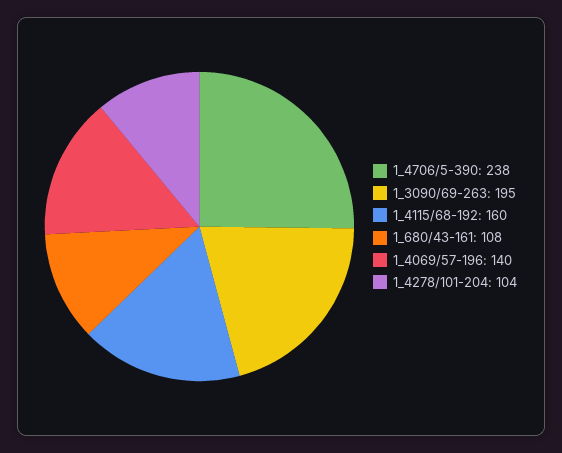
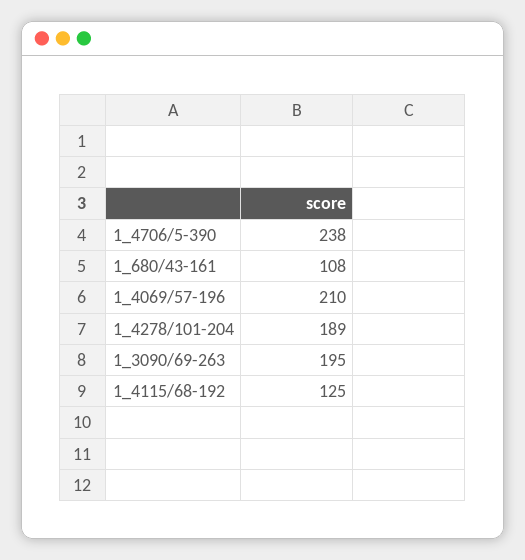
  {
    "1_4706/5-390": 238,
    "1_3090/69-263": 195,
-   "1_4115/68-192": 160,
+   "1_4115/68-192": 125,
    "1_680/43-161": 108,
-   "1_4069/57-196": 140,
+   "1_4069/57-196": 210,
-   "1_4278/101-204": 104
+   "1_4278/101-204": 189
  }

